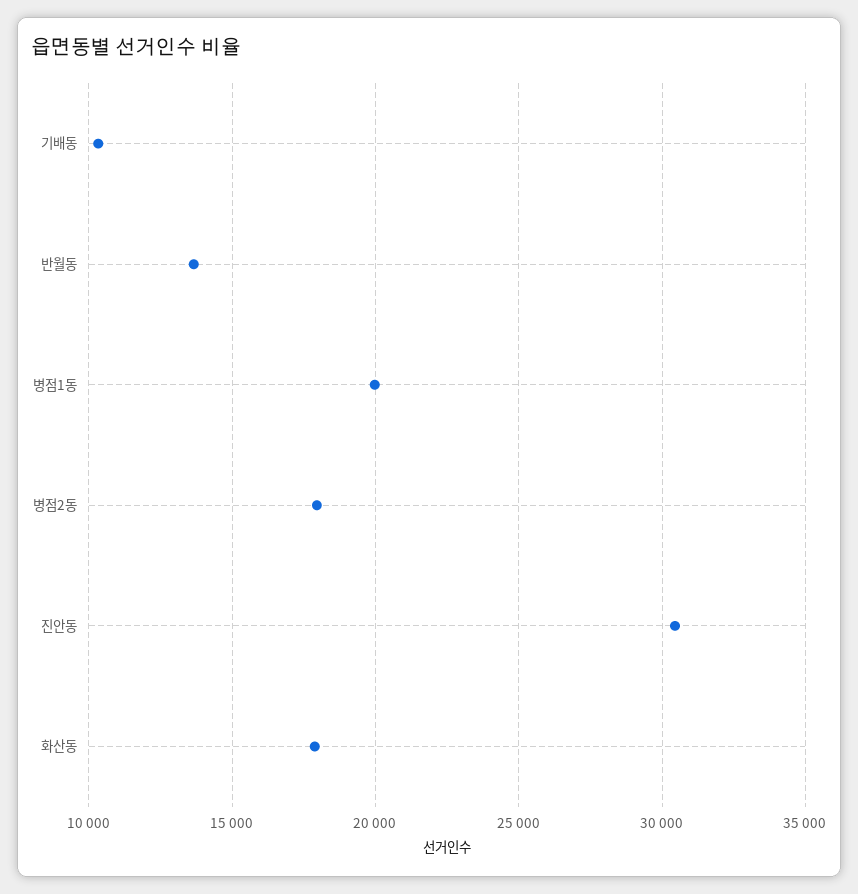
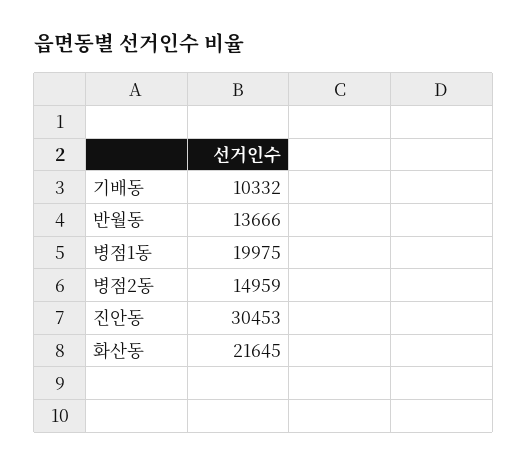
  {
    "기배동": 10332,
    "반월동": 13666,
    "병점1동": 19975,
-   "병점2동": 18000,
+   "병점2동": 14959,
    "진안동": 30453,
-   "화산동": 18000
+   "화산동": 21645
  }

